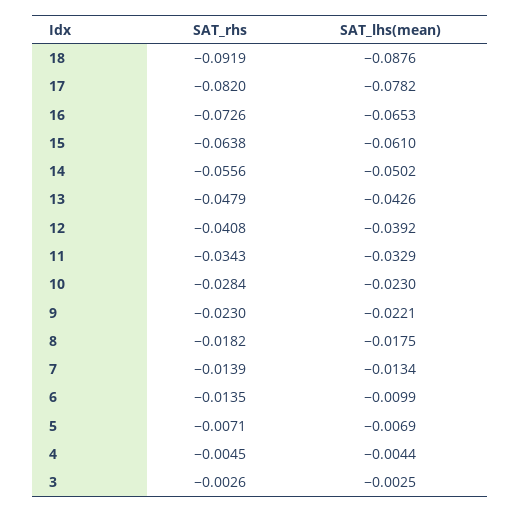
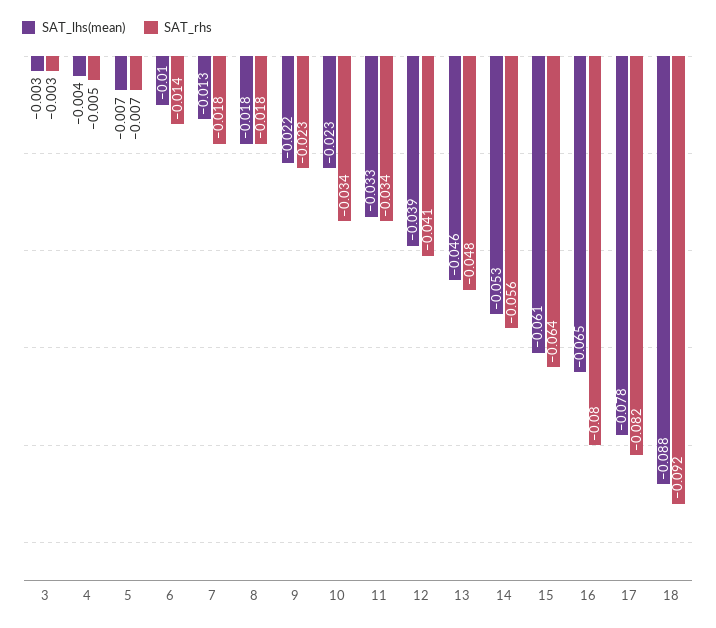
  {
    "SAT_rhs": {
      "18": -0.0919,
      "17": -0.082,
-     "16": -0.0726,
+     "16": -0.08,
      "15": -0.0638,
      "14": -0.0556,
      "13": -0.0479,
      "12": -0.0408,
      "11": -0.0343,
-     "10": -0.0284,
+     "10": -0.034,
      "9": -0.023,
      "8": -0.0182,
-     "7": -0.0139,
+     "7": -0.018,
      "6": -0.0135,
      "5": -0.0071,
      "4": -0.0045,
      "3": -0.0026
    },
    "SAT_lhs(mean)": {
      "18": -0.0876,
      "17": -0.0782,
      "16": -0.0653,
      "15": -0.061,
-     "14": -0.0502,
+     "14": -0.053,
-     "13": -0.0426,
+     "13": -0.046,
      "12": -0.0392,
      "11": -0.0329,
      "10": -0.023,
      "9": -0.0221,
      "8": -0.0175,
      "7": -0.0134,
      "6": -0.0099,
      "5": -0.0069,
      "4": -0.0044,
      "3": -0.0025
    }
  }

